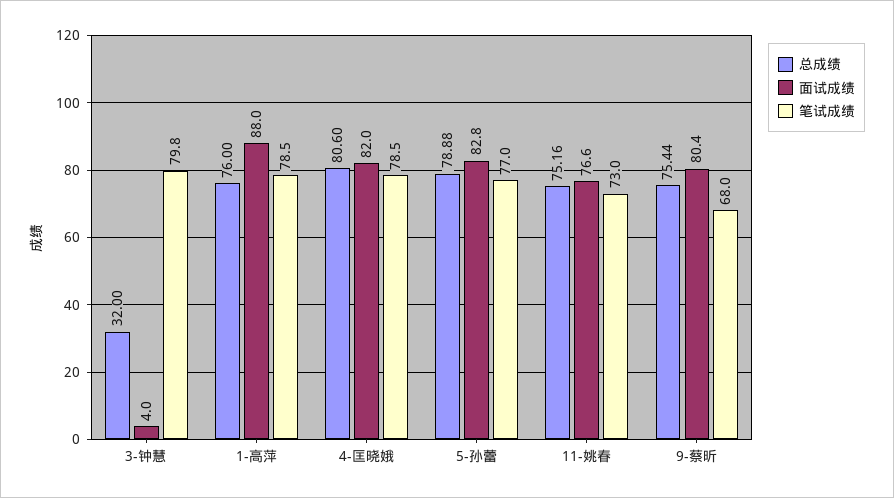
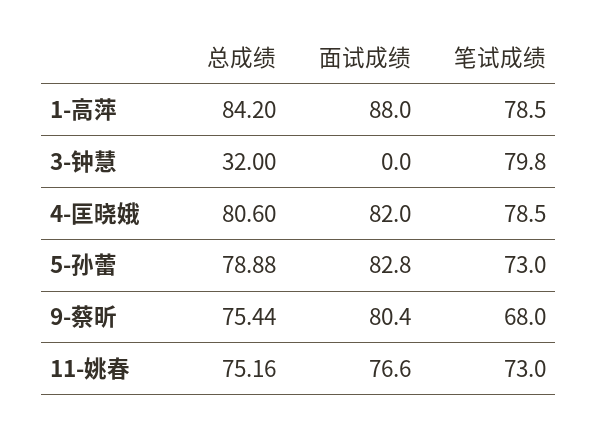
  {
    "总成绩": {
      "3-钟慧": 32,
-     "1-高萍": 76,
+     "1-高萍": 84.2,
      "4-匡晓娥": 80.6,
      "5-孙蕾": 78.88,
      "11-姚春": 75.16,
      "9-蔡昕": 75.44
    },
    "面试成绩": {
-     "3-钟慧": 4,
+     "3-钟慧": 0,
      "1-高萍": 88,
      "4-匡晓娥": 82,
      "5-孙蕾": 82.8,
      "11-姚春": 76.6,
      "9-蔡昕": 80.4
    },
    "笔试成绩": {
      "3-钟慧": 79.8,
      "1-高萍": 78.5,
      "4-匡晓娥": 78.5,
-     "5-孙蕾": 77,
+     "5-孙蕾": 73,
      "11-姚春": 73,
      "9-蔡昕": 68
    }
  }

